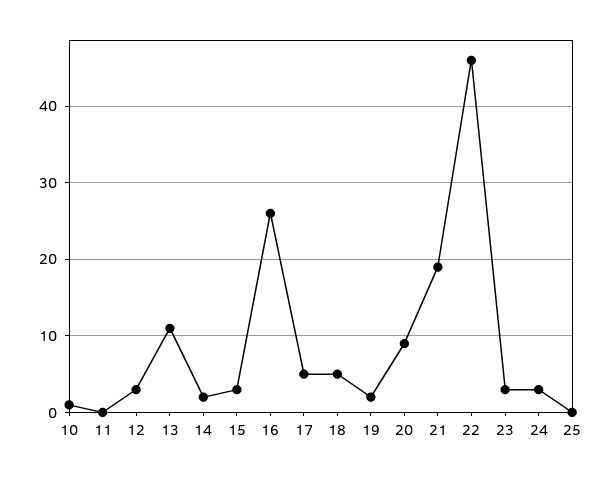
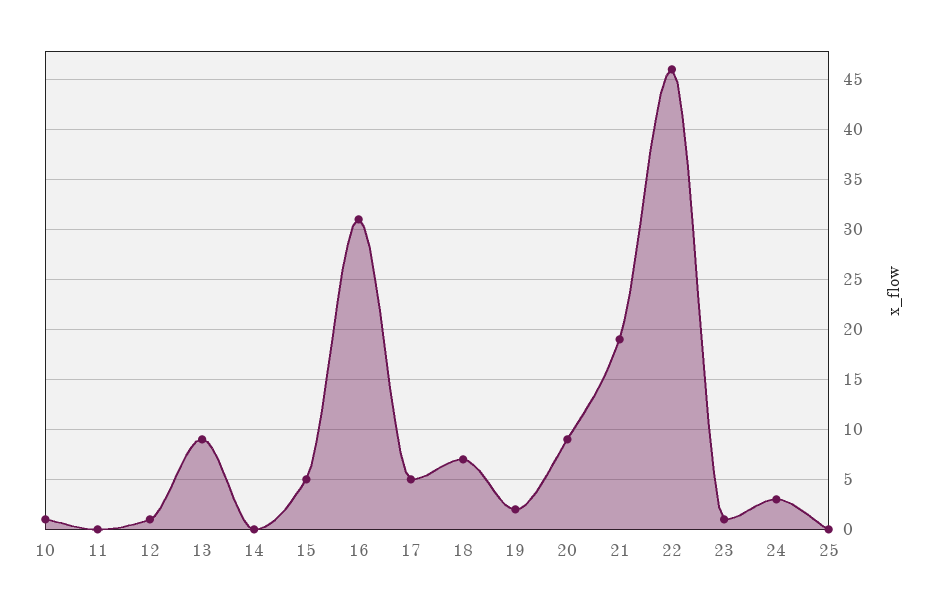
  {
    "10": 1,
    "11": 0,
-   "12": 3,
+   "12": 1,
-   "13": 11,
+   "13": 9,
-   "14": 2,
+   "14": 0,
-   "15": 3,
+   "15": 5,
-   "16": 26,
+   "16": 31,
    "17": 5,
-   "18": 5,
+   "18": 7,
    "19": 2,
    "20": 9,
    "21": 19,
    "22": 46,
-   "23": 3,
+   "23": 1,
    "24": 3,
    "25": 0
  }

